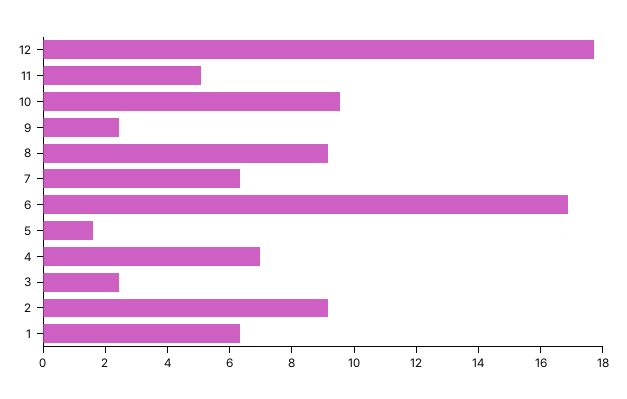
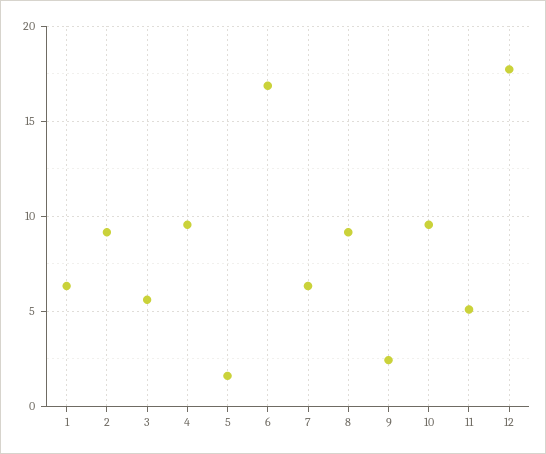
  {
    "12": 17.5,
    "11": 5,
    "10": 9.5,
    "9": 2.5,
    "8": 9,
    "7": 6.5,
    "6": 17,
    "5": 1.5,
-   "4": 7,
+   "4": 9.5,
-   "3": 2.5,
+   "3": 5.5,
    "2": 9,
    "1": 6.5
  }

